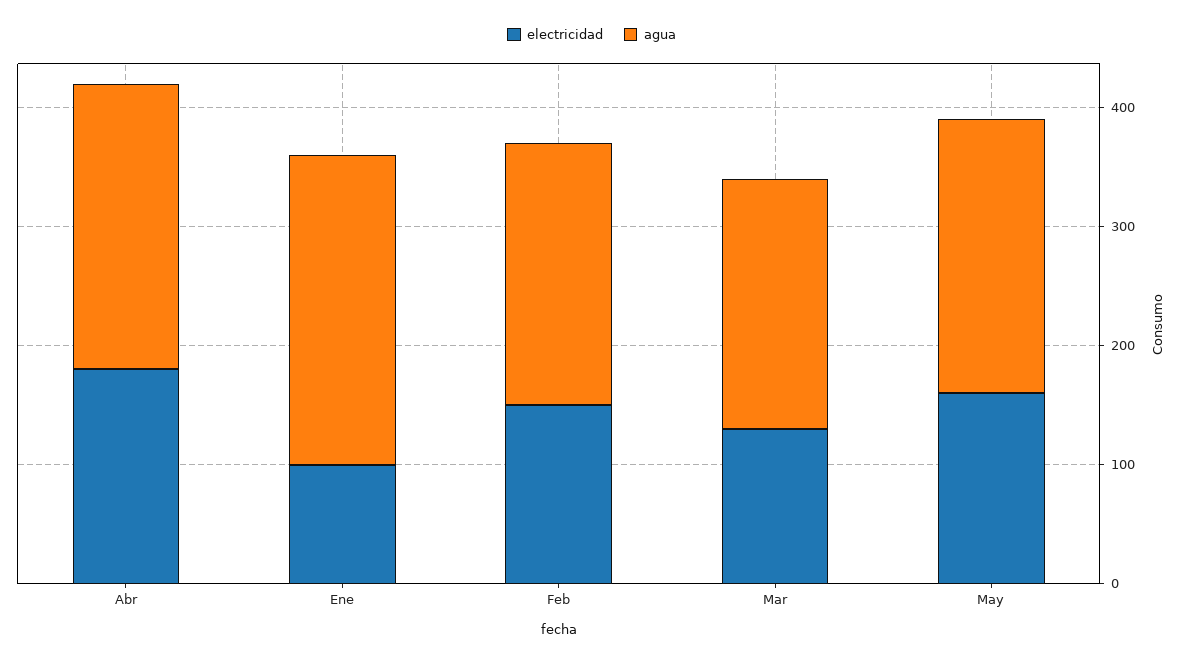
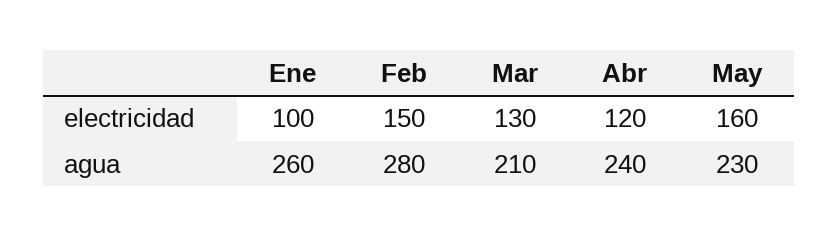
  {
    "electricidad": {
-     "Abr": 180,
+     "Abr": 120,
      "Ene": 100,
      "Feb": 150,
      "Mar": 130,
      "May": 160
    },
    "agua": {
      "Abr": 240,
      "Ene": 260,
-     "Feb": 220,
+     "Feb": 280,
      "Mar": 210,
      "May": 230
    }
  }

